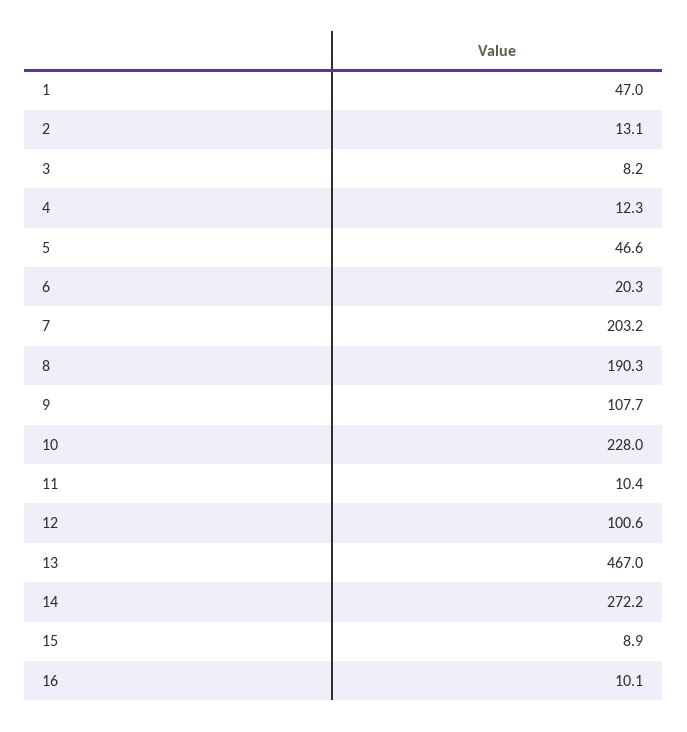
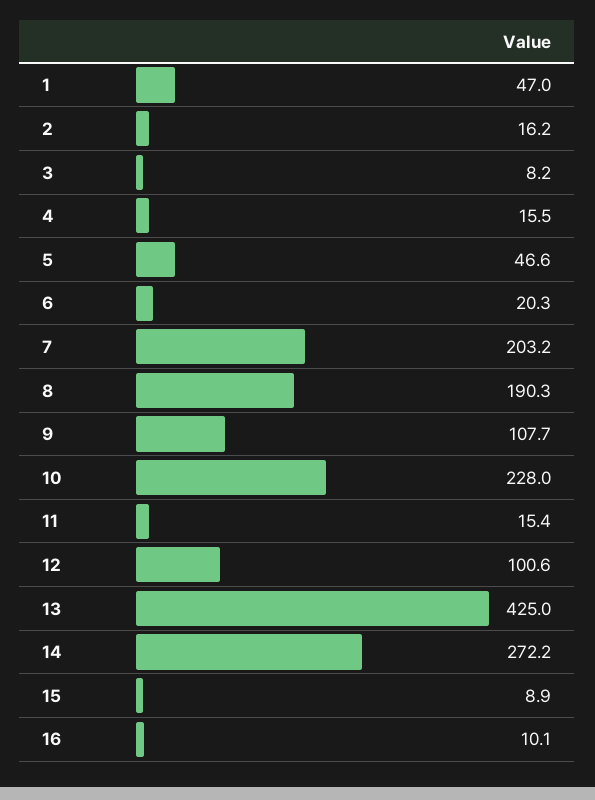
  {
    "1": 47,
-   "2": 13.1,
+   "2": 16.2,
    "3": 8.2,
-   "4": 12.3,
+   "4": 15.5,
    "5": 46.6,
    "6": 20.3,
    "7": 203.2,
    "8": 190.3,
    "9": 107.7,
    "10": 228,
-   "11": 10.4,
+   "11": 15.4,
    "12": 100.6,
-   "13": 467,
+   "13": 425,
    "14": 272.2,
    "15": 8.9,
    "16": 10.1
  }

